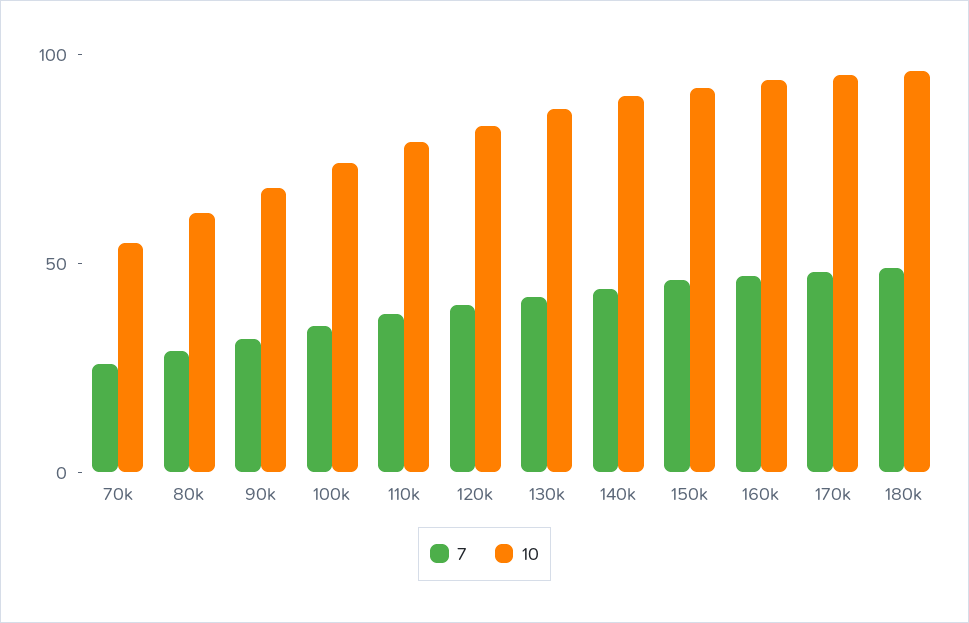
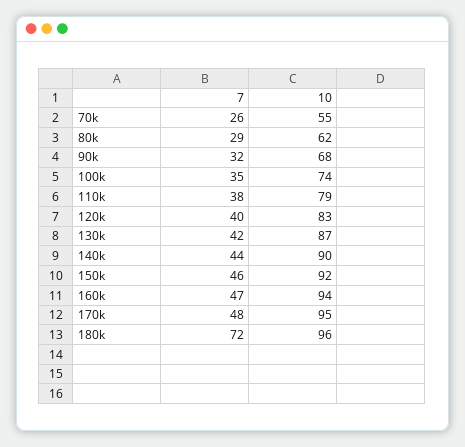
  {
    "7": {
      "70k": 26,
      "80k": 29,
      "90k": 32,
      "100k": 35,
      "110k": 38,
      "120k": 40,
      "130k": 42,
      "140k": 44,
      "150k": 46,
      "160k": 47,
      "170k": 48,
-     "180k": 50
+     "180k": 72
    },
    "10": {
      "70k": 55,
      "80k": 62,
      "90k": 68,
      "100k": 74,
      "110k": 79,
      "120k": 83,
      "130k": 87,
      "140k": 90,
      "150k": 92,
      "160k": 94,
      "170k": 95,
      "180k": 96
    }
  }

